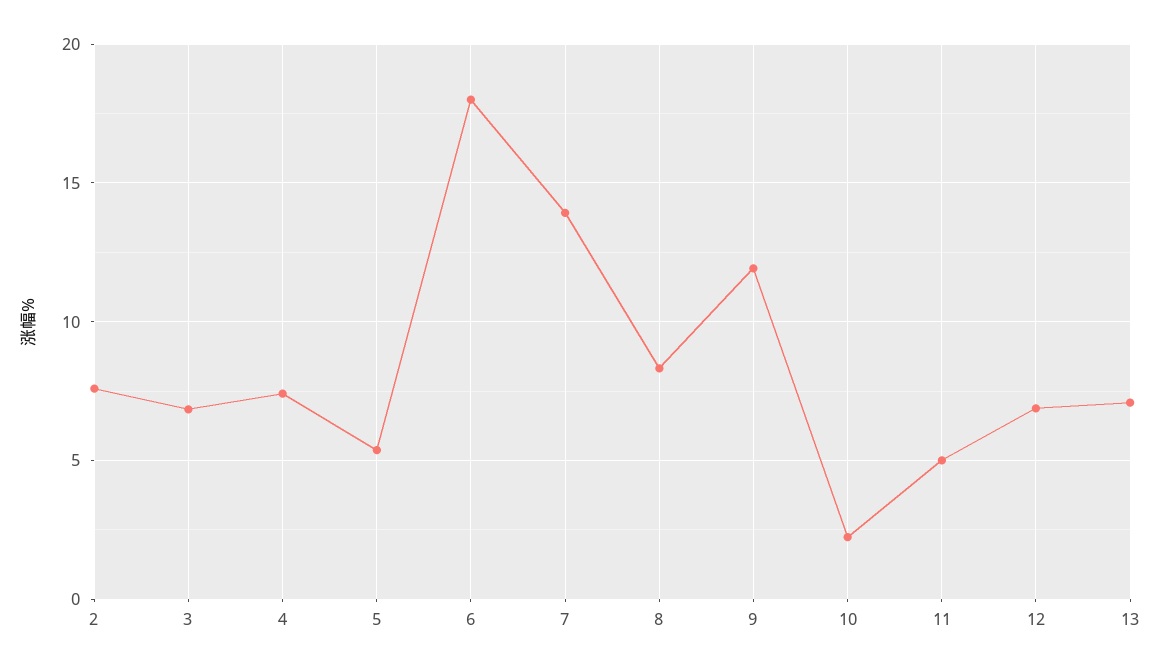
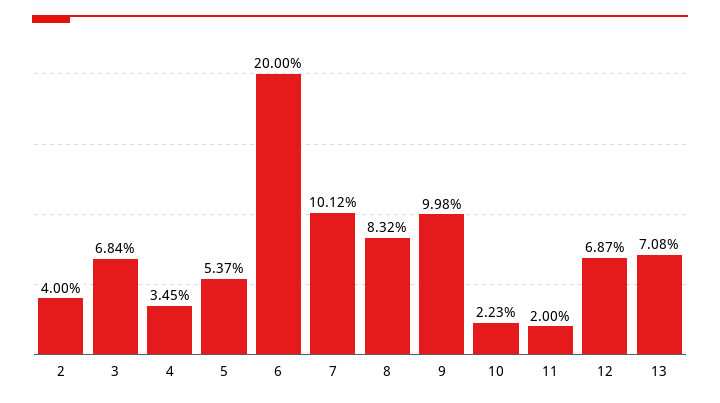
  {
-   "2": 7.5,
+   "2": 4,
    "3": 6.84,
-   "4": 7.5,
+   "4": 3.45,
    "5": 5.37,
-   "6": 18,
+   "6": 20,
-   "7": 14,
+   "7": 10.12,
    "8": 8.32,
-   "9": 12,
+   "9": 9.98,
    "10": 2.23,
-   "11": 5,
+   "11": 2,
    "12": 6.87,
    "13": 7.08
  }

